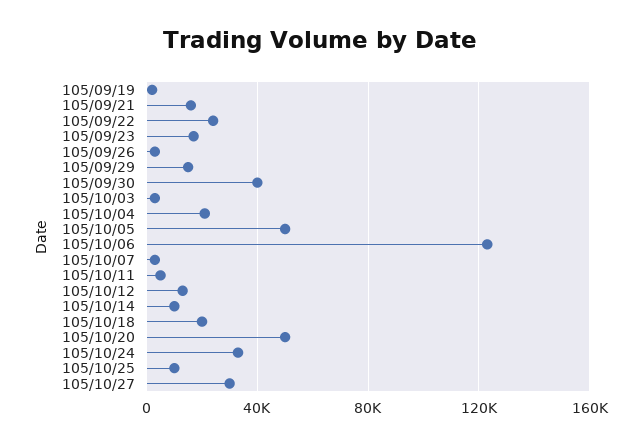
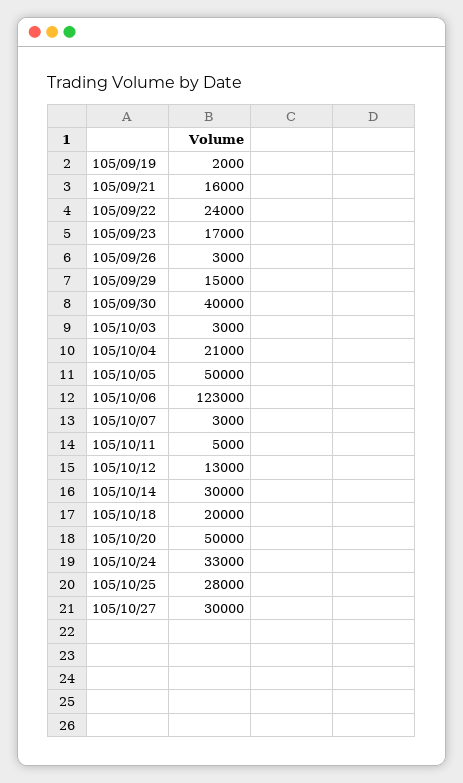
  {
    "105/09/19": 2000,
    "105/09/21": 16000,
    "105/09/22": 24000,
    "105/09/23": 17000,
    "105/09/26": 3000,
    "105/09/29": 15000,
    "105/09/30": 40000,
    "105/10/03": 3000,
    "105/10/04": 21000,
    "105/10/05": 50000,
    "105/10/06": 123000,
    "105/10/07": 3000,
    "105/10/11": 5000,
    "105/10/12": 13000,
-   "105/10/14": 10000,
+   "105/10/14": 30000,
    "105/10/18": 20000,
    "105/10/20": 50000,
    "105/10/24": 33000,
-   "105/10/25": 10000,
+   "105/10/25": 28000,
    "105/10/27": 30000
  }

